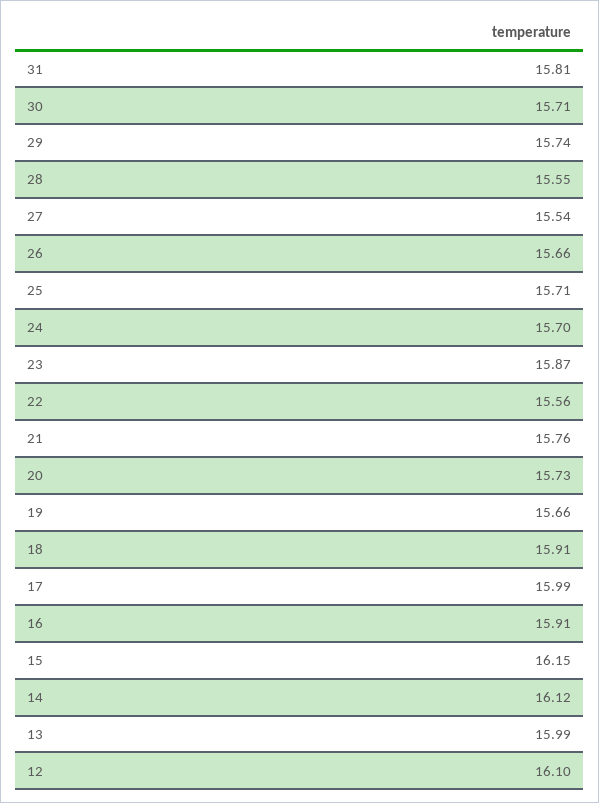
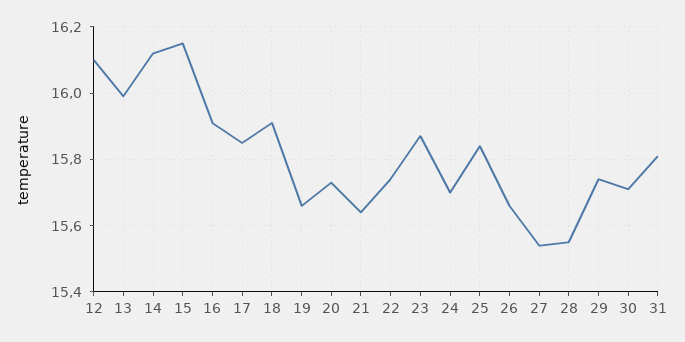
  {
    "31": 15.81,
    "30": 15.71,
    "29": 15.74,
    "28": 15.55,
    "27": 15.54,
    "26": 15.66,
-   "25": 15.71,
+   "25": 15.85,
    "24": 15.7,
    "23": 15.87,
-   "22": 15.56,
+   "22": 15.75,
-   "21": 15.76,
+   "21": 15.65,
    "20": 15.73,
    "19": 15.66,
    "18": 15.91,
-   "17": 15.99,
+   "17": 15.85,
    "16": 15.91,
    "15": 16.15,
    "14": 16.12,
    "13": 15.99,
    "12": 16.1
  }

